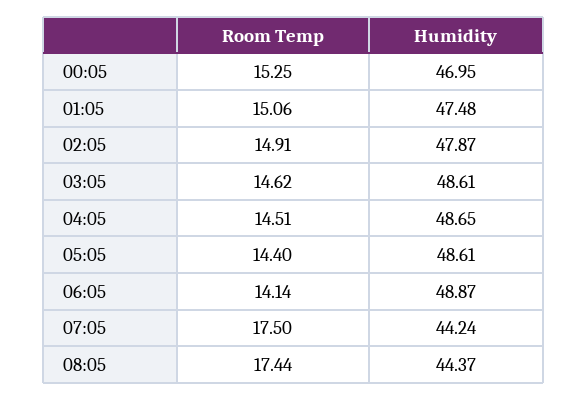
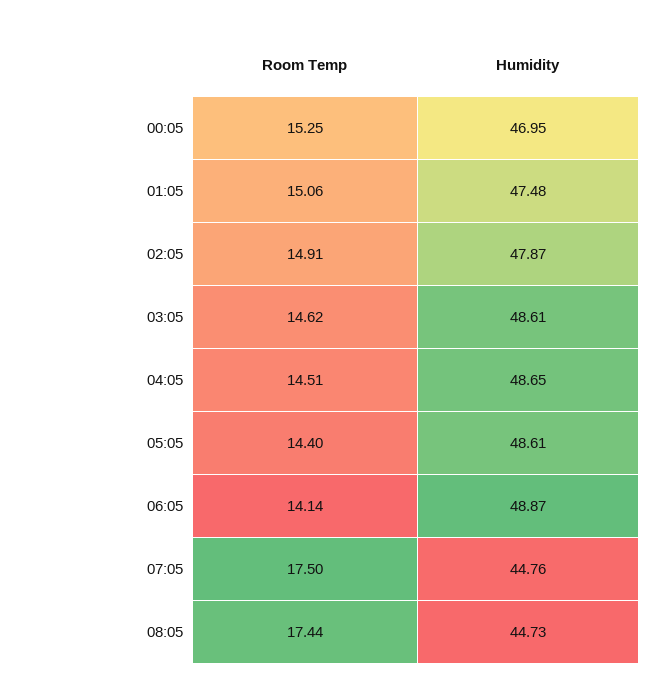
  {
    "Room Temp": {
      "00:05": 15.25,
      "01:05": 15.06,
      "02:05": 14.91,
      "03:05": 14.62,
      "04:05": 14.51,
      "05:05": 14.4,
      "06:05": 14.14,
      "07:05": 17.5,
      "08:05": 17.44
    },
    "Humidity": {
      "00:05": 46.95,
      "01:05": 47.48,
      "02:05": 47.87,
      "03:05": 48.61,
      "04:05": 48.65,
      "05:05": 48.61,
      "06:05": 48.87,
-     "07:05": 44.24,
+     "07:05": 44.76,
-     "08:05": 44.37
+     "08:05": 44.73
    }
  }

